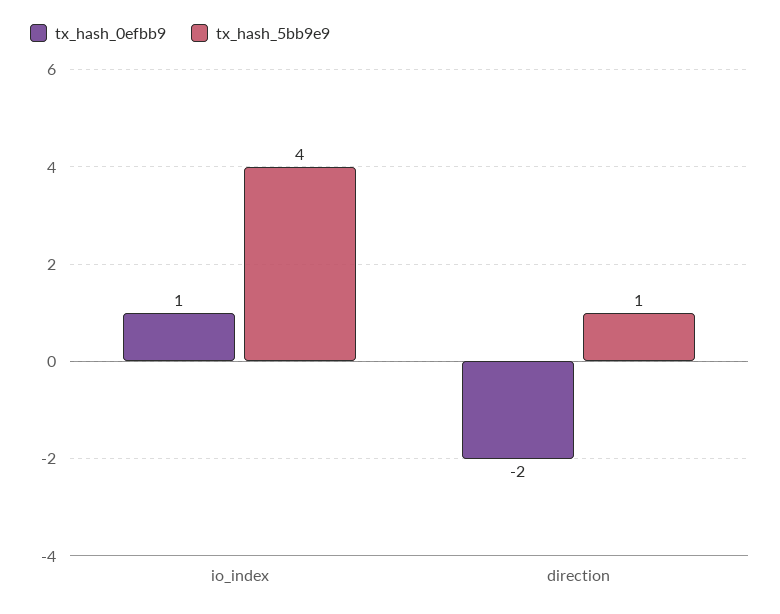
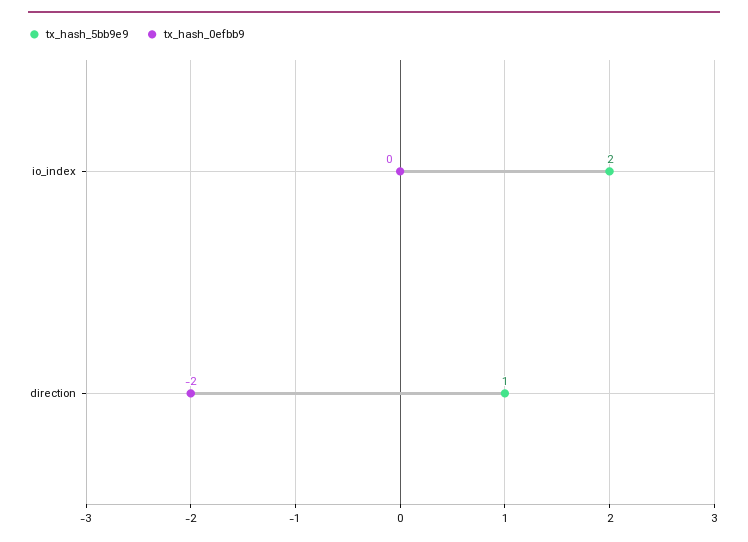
  {
    "tx_hash_0efbb9": {
-     "io_index": 1,
+     "io_index": 0,
      "direction": -2
    },
    "tx_hash_5bb9e9": {
-     "io_index": 4,
+     "io_index": 2,
      "direction": 1
    }
  }

